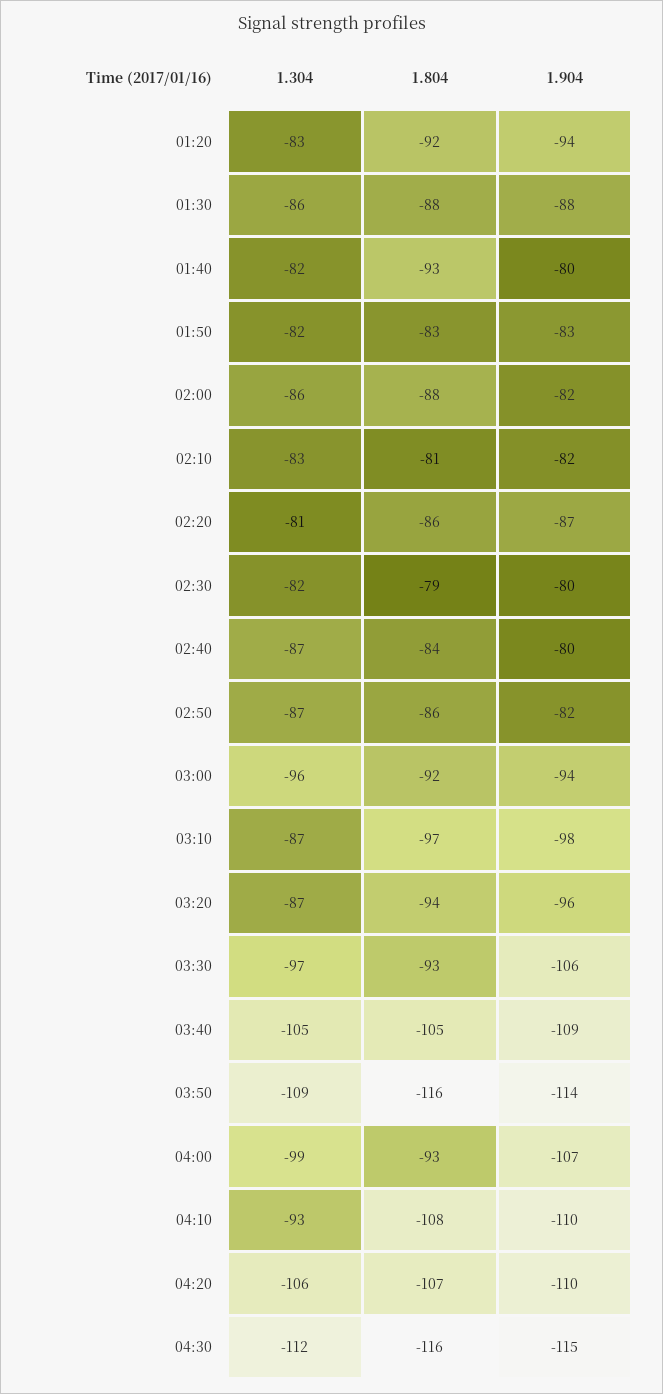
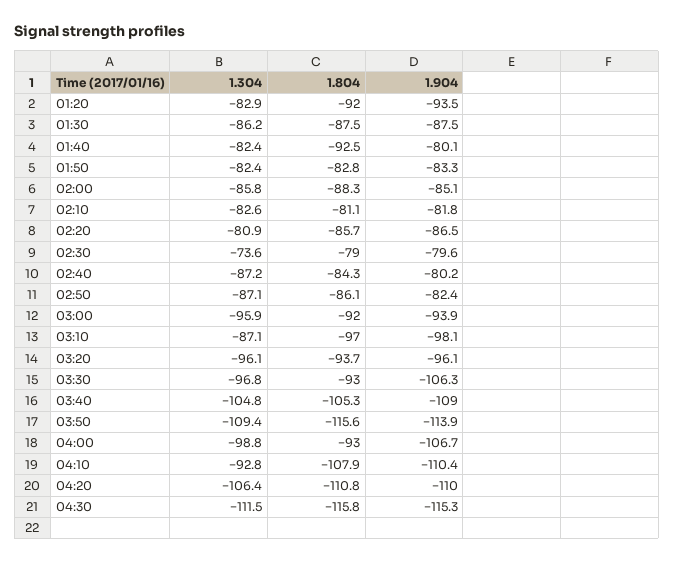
  {
    "1.304": {
      "01:20": -82.9,
      "01:30": -86.2,
      "01:40": -82.4,
      "01:50": -82.4,
      "02:00": -85.8,
      "02:10": -82.6,
      "02:20": -80.9,
-     "02:30": -82,
+     "02:30": -73.6,
      "02:40": -87.2,
      "02:50": -87.1,
      "03:00": -95.9,
      "03:10": -87.1,
-     "03:20": -87,
+     "03:20": -96.1,
      "03:30": -96.8,
      "03:40": -104.8,
      "03:50": -109.4,
      "04:00": -98.8,
      "04:10": -92.8,
      "04:20": -106.4,
      "04:30": -111.5
    },
    "1.804": {
      "01:20": -92,
      "01:30": -87.5,
      "01:40": -92.5,
      "01:50": -82.8,
      "02:00": -88.3,
      "02:10": -81.1,
      "02:20": -85.7,
      "02:30": -79,
      "02:40": -84.3,
      "02:50": -86.1,
      "03:00": -92,
      "03:10": -97,
      "03:20": -93.7,
      "03:30": -93,
      "03:40": -105.3,
      "03:50": -115.6,
      "04:00": -93,
      "04:10": -107.9,
-     "04:20": -107,
+     "04:20": -110.8,
      "04:30": -115.8
    },
    "1.904": {
      "01:20": -93.5,
      "01:30": -87.5,
      "01:40": -80.1,
      "01:50": -83.3,
-     "02:00": -82,
+     "02:00": -85.1,
      "02:10": -81.8,
      "02:20": -86.5,
      "02:30": -79.6,
      "02:40": -80.2,
      "02:50": -82.4,
      "03:00": -93.9,
      "03:10": -98.1,
      "03:20": -96.1,
      "03:30": -106.3,
      "03:40": -109,
      "03:50": -113.9,
      "04:00": -106.7,
      "04:10": -110.4,
      "04:20": -110,
      "04:30": -115.3
    }
  }

